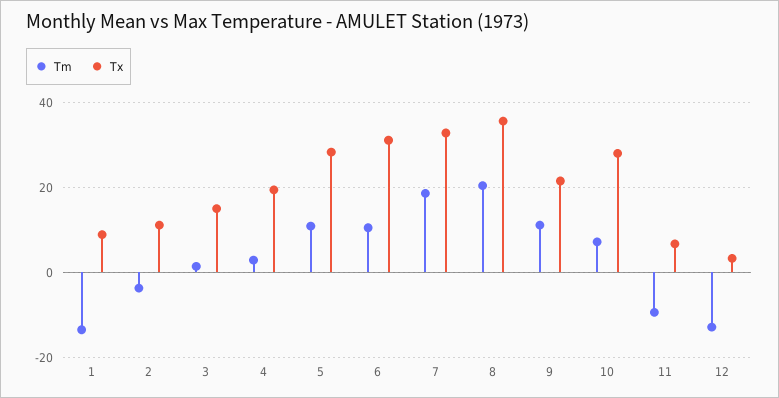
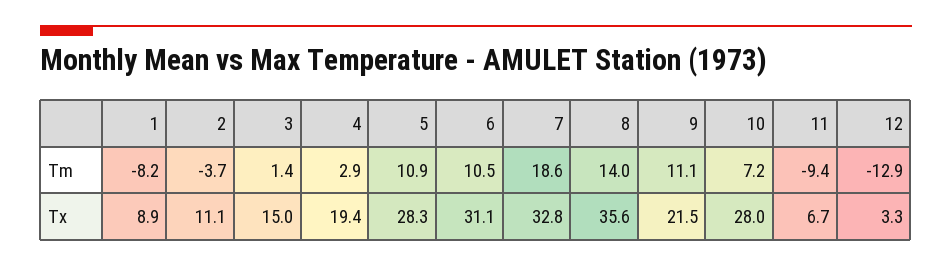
  {
    "Tm": {
-     "1": -14,
+     "1": -8.2,
      "2": -3.7,
      "3": 1.4,
      "4": 2.9,
      "5": 10.9,
      "6": 10.5,
      "7": 18.6,
-     "8": 20,
+     "8": 14,
      "9": 11.1,
      "10": 7.2,
      "11": -9.4,
      "12": -12.9
    },
    "Tx": {
      "1": 8.9,
      "2": 11.1,
      "3": 15,
      "4": 19.4,
      "5": 28.3,
      "6": 31.1,
      "7": 32.8,
      "8": 35.6,
      "9": 21.5,
      "10": 28,
      "11": 6.7,
      "12": 3.3
    }
  }

